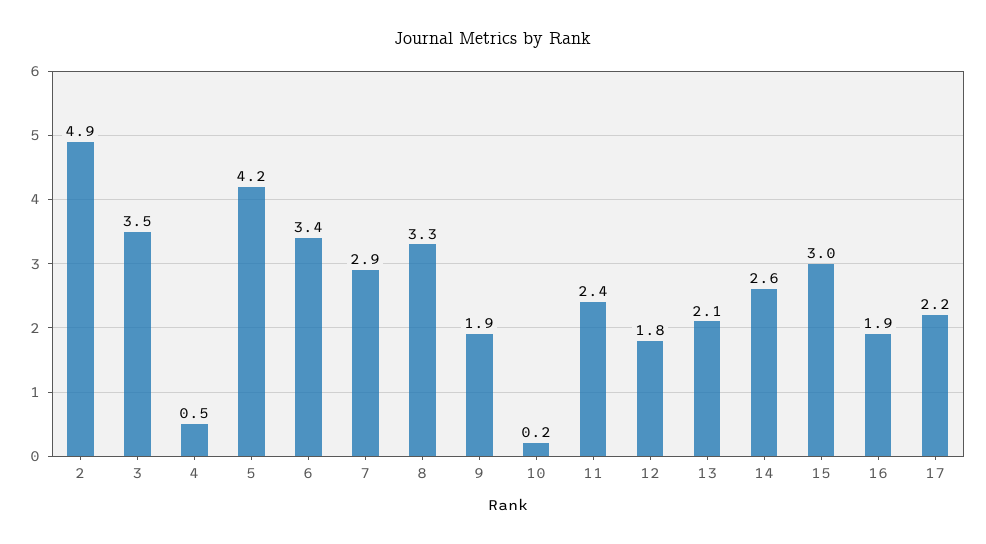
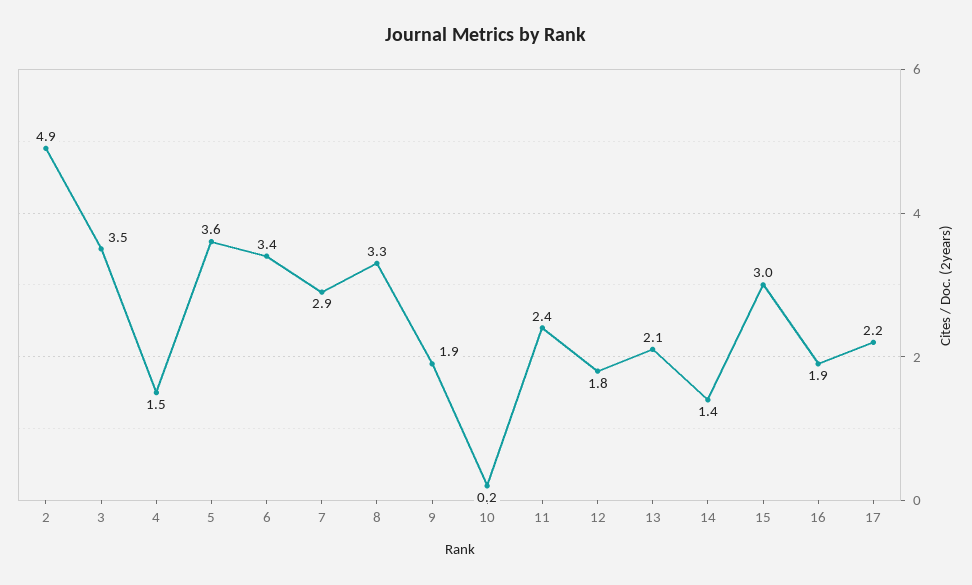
  {
    "2": 4.9,
    "3": 3.5,
-   "4": 0.5,
+   "4": 1.5,
-   "5": 4.2,
+   "5": 3.6,
    "6": 3.4,
    "7": 2.9,
    "8": 3.3,
    "9": 1.9,
    "10": 0.2,
    "11": 2.4,
    "12": 1.8,
    "13": 2.1,
-   "14": 2.6,
+   "14": 1.4,
    "15": 3,
    "16": 1.9,
    "17": 2.2
  }

